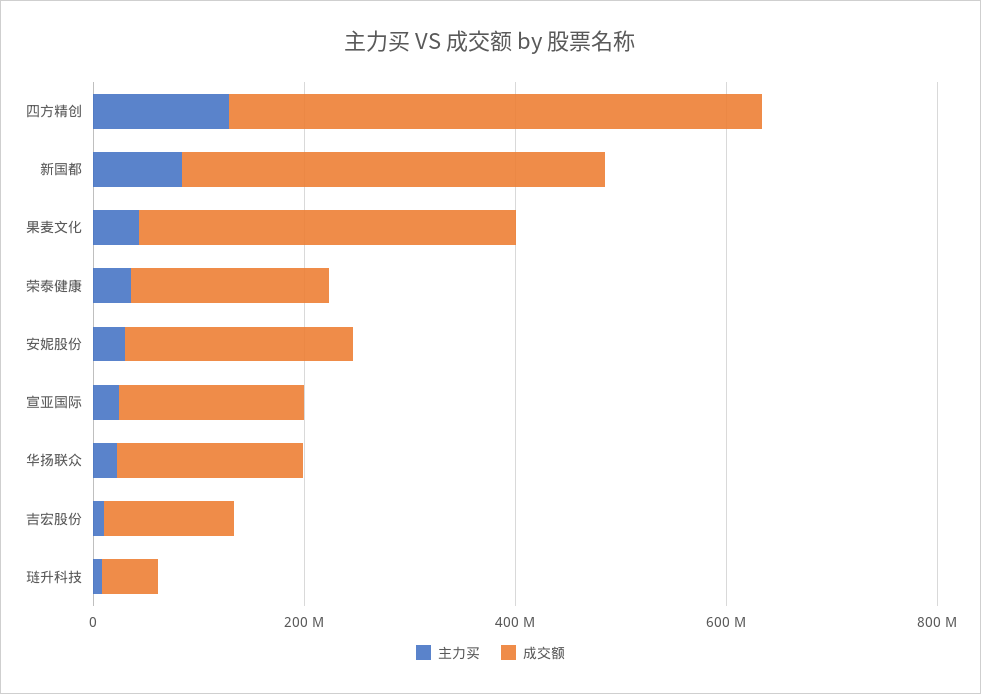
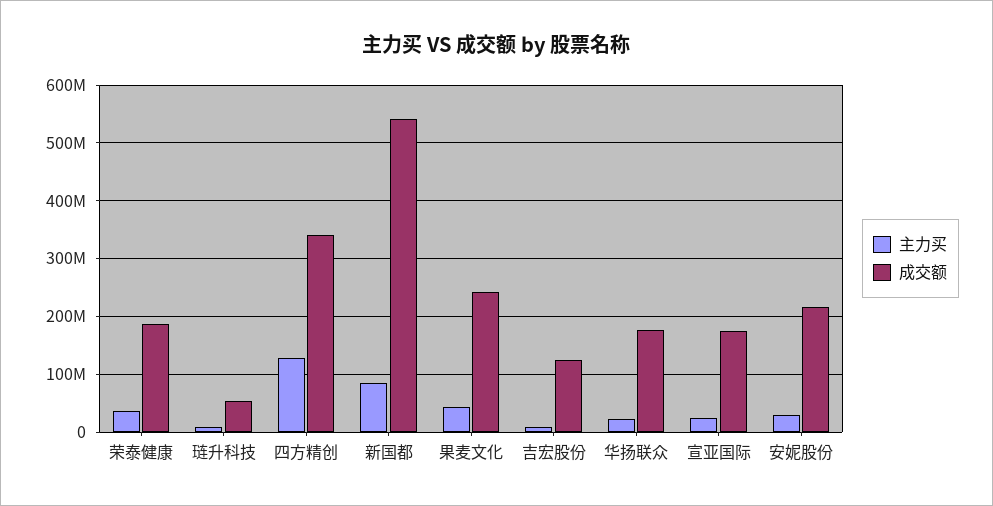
  {
    "主力买": {
      "四方精创": 120000000,
      "新国都": 80000000,
      "果麦文化": 40000000,
      "荣泰健康": 40000000,
      "安妮股份": 40000000,
      "宣亚国际": 20000000,
      "华扬联众": 20000000,
      "吉宏股份": 0,
      "琏升科技": 0
    },
    "成交额": {
-     "四方精创": 500000000,
+     "四方精创": 340000000,
-     "新国都": 400000000,
+     "新国都": 540000000,
-     "果麦文化": 350000000,
+     "果麦文化": 240000000,
      "荣泰健康": 180000000,
      "安妮股份": 220000000,
      "宣亚国际": 180000000,
      "华扬联众": 180000000,
      "吉宏股份": 120000000,
      "琏升科技": 60000000
    }
  }

